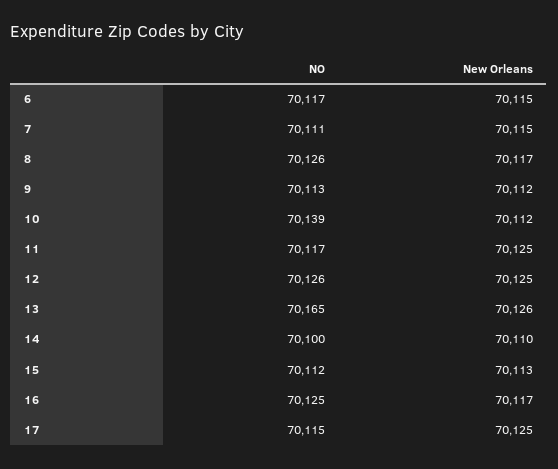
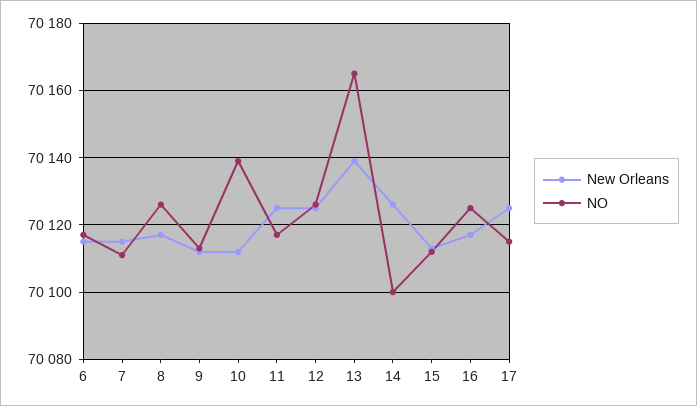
  {
    "NO": {
      "6": 70117,
      "7": 70111,
      "8": 70126,
      "9": 70113,
      "10": 70139,
      "11": 70117,
      "12": 70126,
      "13": 70165,
      "14": 70100,
      "15": 70112,
      "16": 70125,
      "17": 70115
    },
    "New Orleans": {
      "6": 70115,
      "7": 70115,
      "8": 70117,
      "9": 70112,
      "10": 70112,
      "11": 70125,
      "12": 70125,
-     "13": 70126,
+     "13": 70140,
-     "14": 70110,
+     "14": 70125,
      "15": 70113,
      "16": 70117,
      "17": 70125
    }
  }

